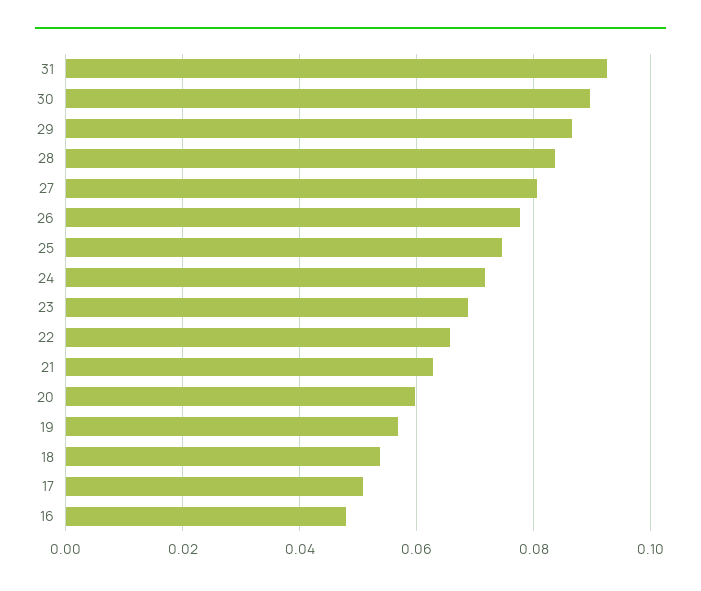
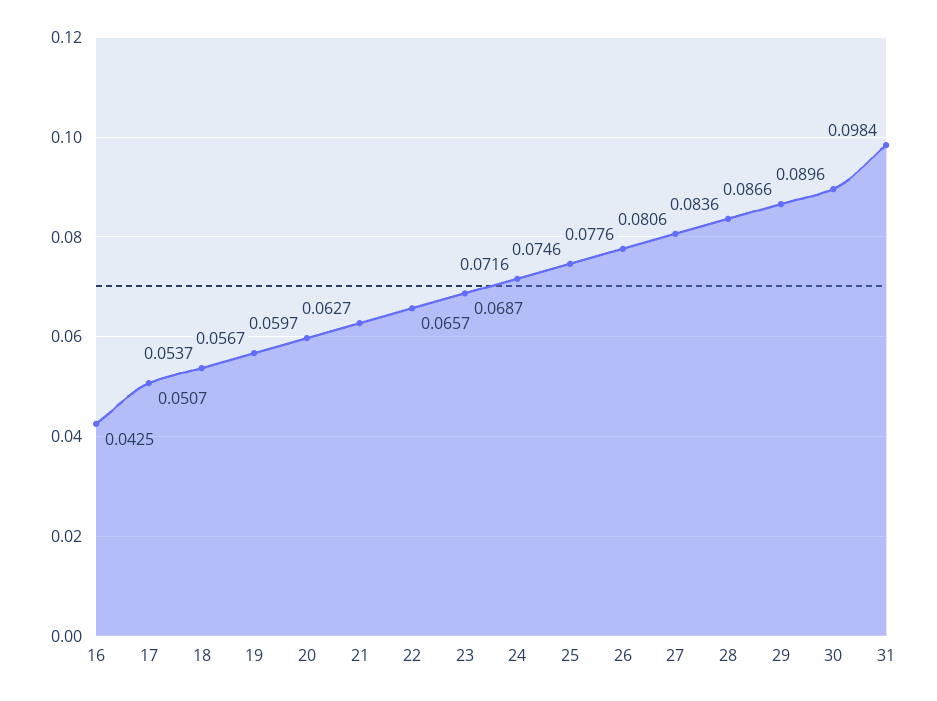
  {
-   "31": 0.092,
+   "31": 0.0984,
    "30": 0.0896,
    "29": 0.0866,
    "28": 0.0836,
    "27": 0.0806,
    "26": 0.0776,
    "25": 0.0746,
    "24": 0.0716,
    "23": 0.0687,
    "22": 0.0657,
    "21": 0.0627,
    "20": 0.0597,
    "19": 0.0567,
    "18": 0.0537,
    "17": 0.0507,
-   "16": 0.048
+   "16": 0.0425
  }

